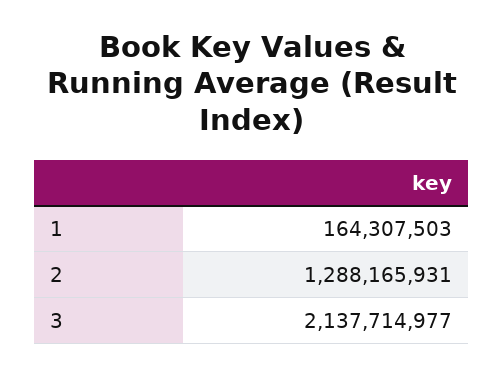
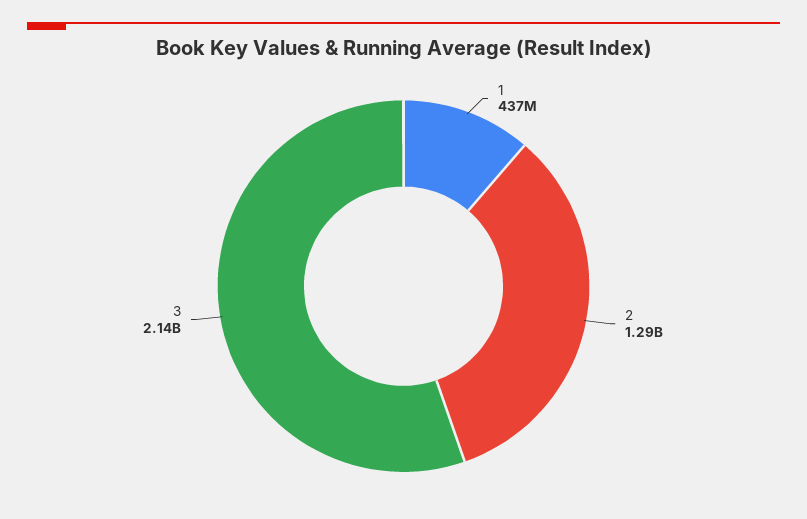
  {
-   "1": 164307503,
+   "1": 437000000,
    "2": 1288165931,
    "3": 2137714977
  }

